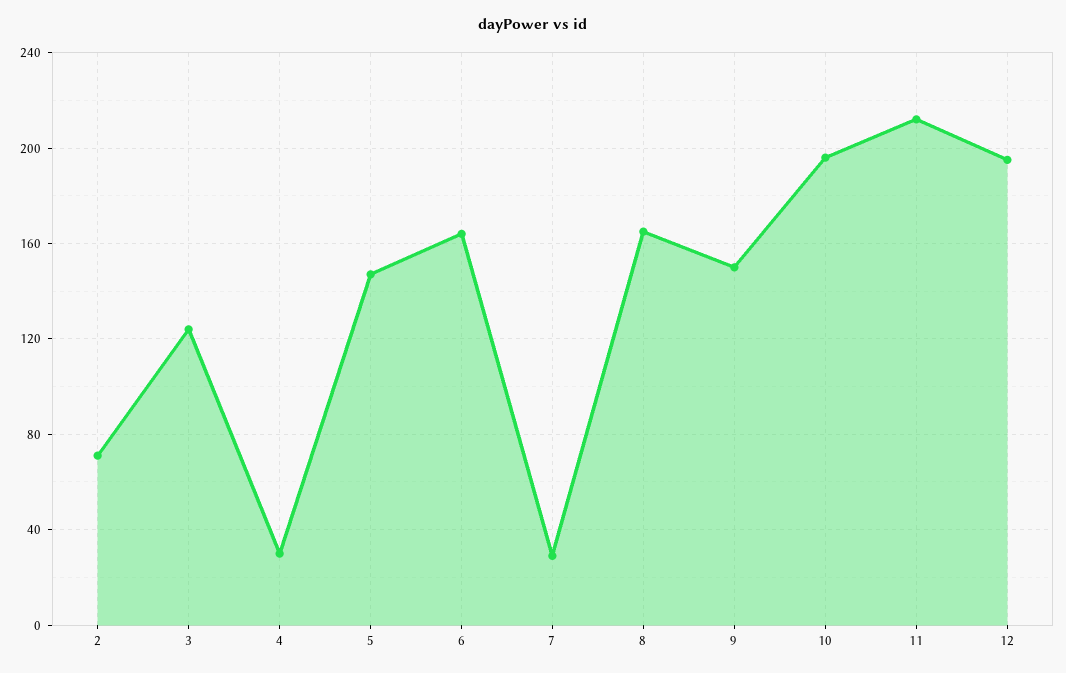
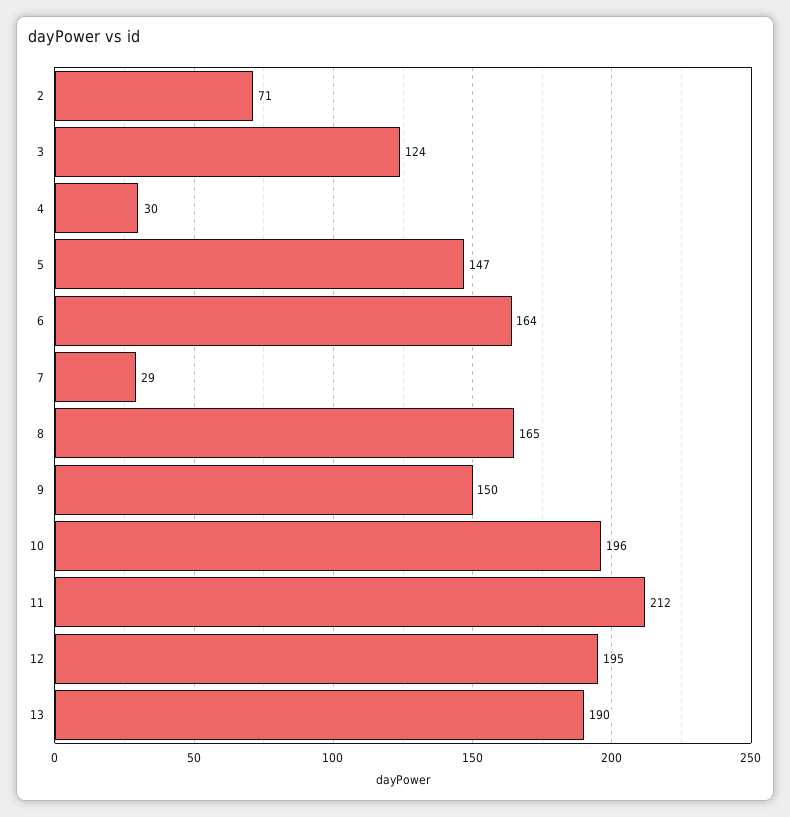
  {
    "2": 71,
    "3": 124,
    "4": 30,
    "5": 147,
    "6": 164,
    "7": 29,
    "8": 165,
    "9": 150,
    "10": 196,
    "11": 212,
-   "12": 195
+   "12": 195,
+   "13": 190
  }

